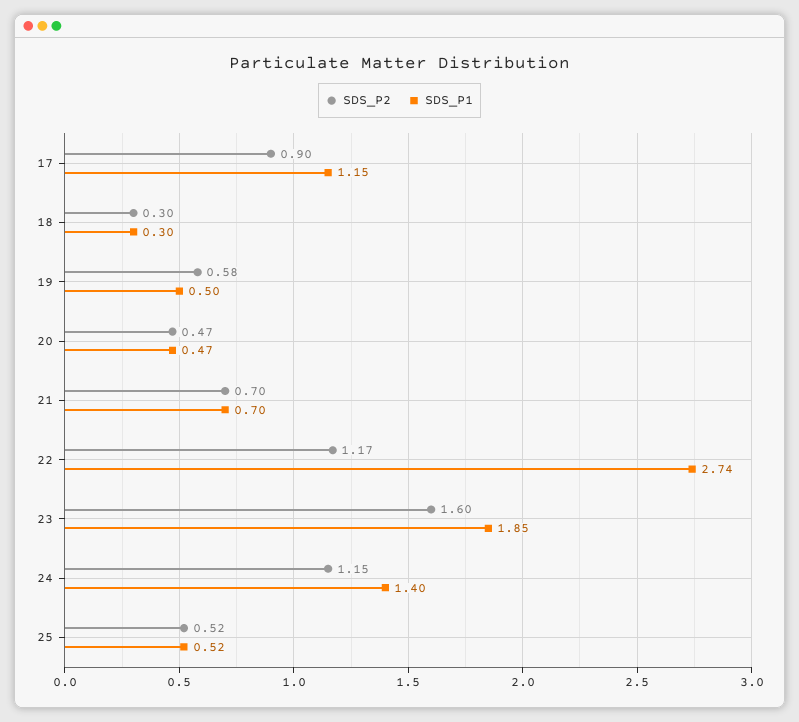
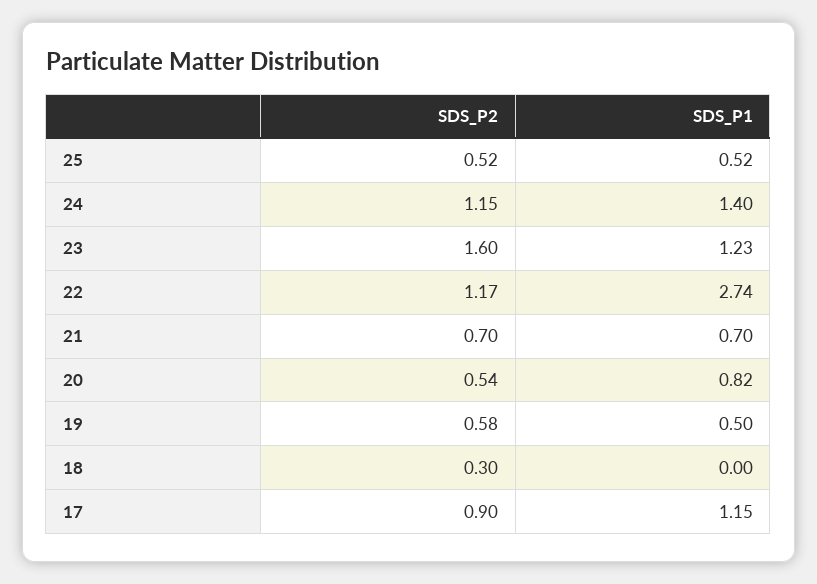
  {
    "SDS_P2": {
      "17": 0.9,
      "18": 0.3,
      "19": 0.58,
-     "20": 0.47,
+     "20": 0.54,
      "21": 0.7,
      "22": 1.17,
      "23": 1.6,
      "24": 1.15,
      "25": 0.52
    },
    "SDS_P1": {
      "17": 1.15,
-     "18": 0.3,
+     "18": 0,
      "19": 0.5,
-     "20": 0.47,
+     "20": 0.82,
      "21": 0.7,
      "22": 2.74,
-     "23": 1.85,
+     "23": 1.23,
      "24": 1.4,
      "25": 0.52
    }
  }

